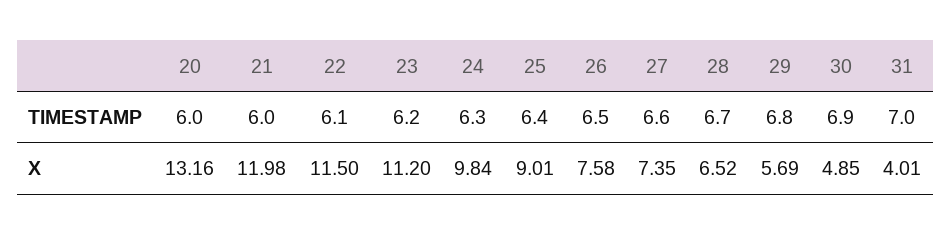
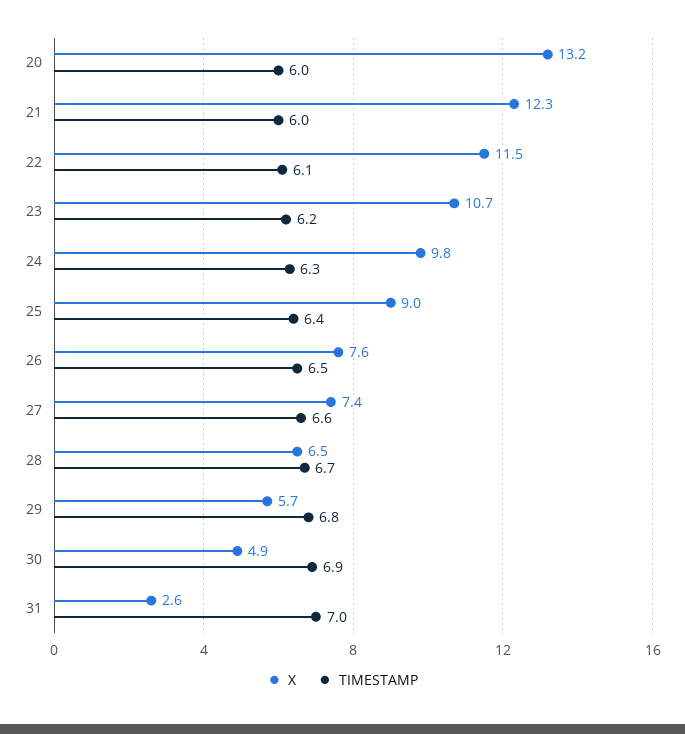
  {
    "TIMESTAMP": {
      "20": 6,
      "21": 6,
      "22": 6.1,
      "23": 6.2,
      "24": 6.3,
      "25": 6.4,
      "26": 6.5,
      "27": 6.6,
      "28": 6.7,
      "29": 6.8,
      "30": 6.9,
      "31": 7
    },
    "X": {
      "20": 13.16,
-     "21": 11.98,
+     "21": 12.3,
      "22": 11.5,
-     "23": 11.2,
+     "23": 10.7,
      "24": 9.84,
      "25": 9.01,
      "26": 7.58,
      "27": 7.35,
      "28": 6.52,
      "29": 5.69,
      "30": 4.85,
-     "31": 4.01
+     "31": 2.6
    }
  }

